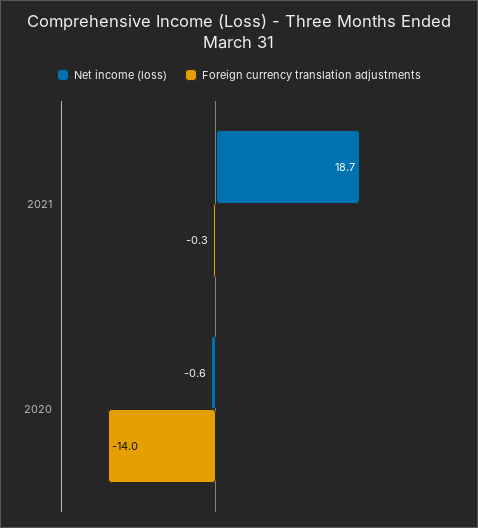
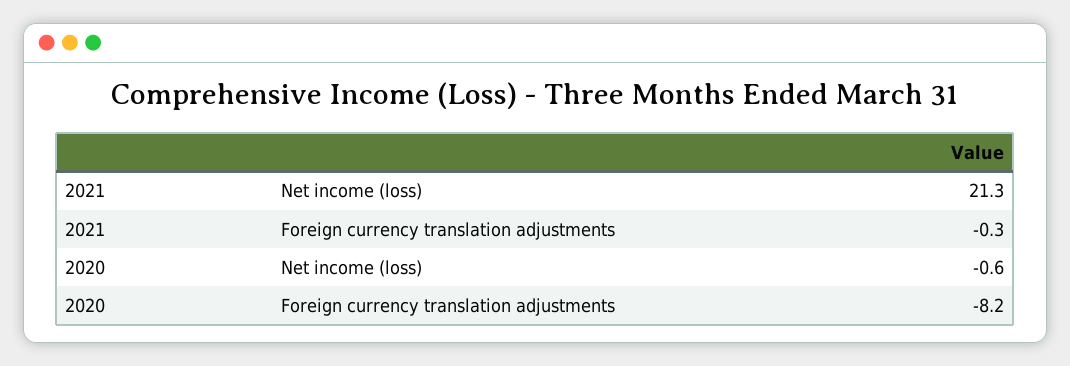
  {
    "Net income (loss)": {
-     "2021": 18.7,
+     "2021": 21.3,
      "2020": -0.6
    },
    "Foreign currency translation adjustments": {
      "2021": -0.3,
-     "2020": -14
+     "2020": -8.2
    }
  }

